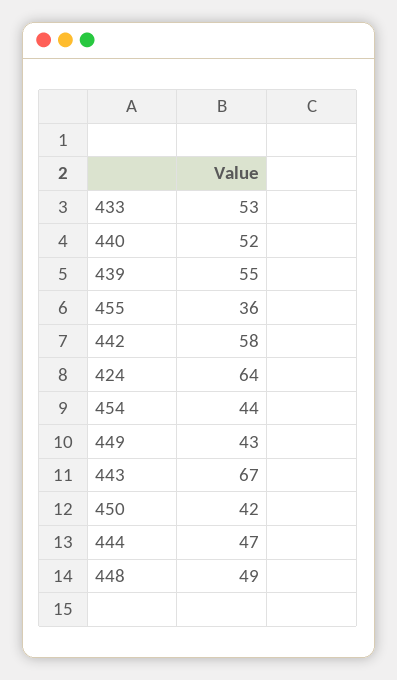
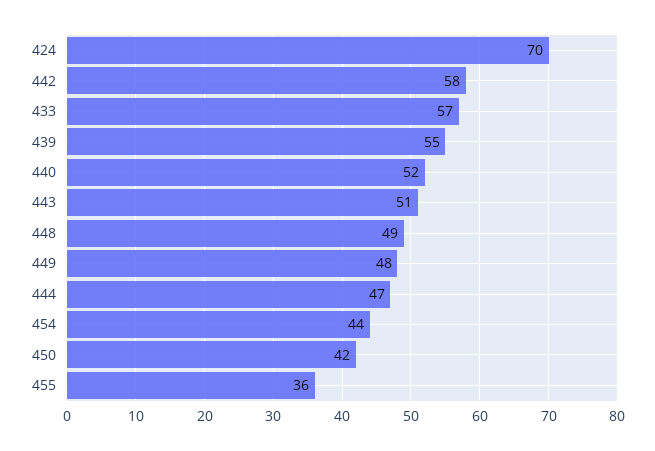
  {
-   "433": 53,
+   "433": 57,
    "440": 52,
    "439": 55,
    "455": 36,
    "442": 58,
-   "424": 64,
+   "424": 70,
    "454": 44,
-   "449": 43,
+   "449": 48,
-   "443": 67,
+   "443": 51,
    "450": 42,
    "444": 47,
    "448": 49
  }

